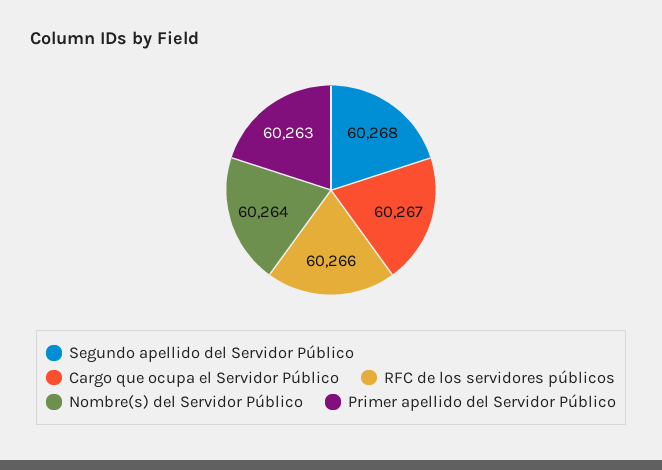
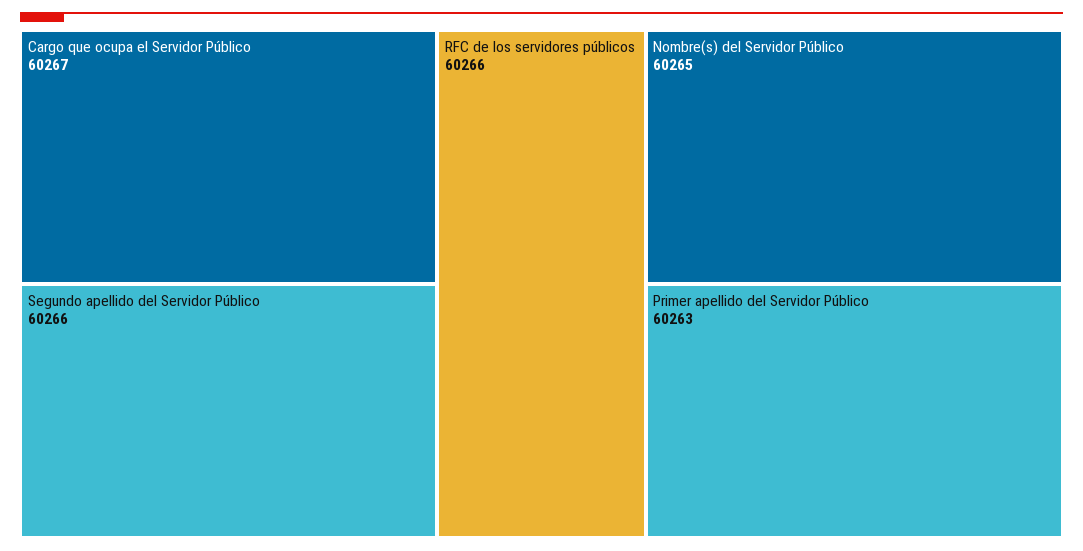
  {
-   "Segundo apellido del Servidor Público": 60268,
+   "Segundo apellido del Servidor Público": 60266,
    "Cargo que ocupa el Servidor Público": 60267,
    "RFC de los servidores públicos": 60266,
-   "Nombre(s) del Servidor Público": 60264,
+   "Nombre(s) del Servidor Público": 60265,
    "Primer apellido del Servidor Público": 60263
  }

